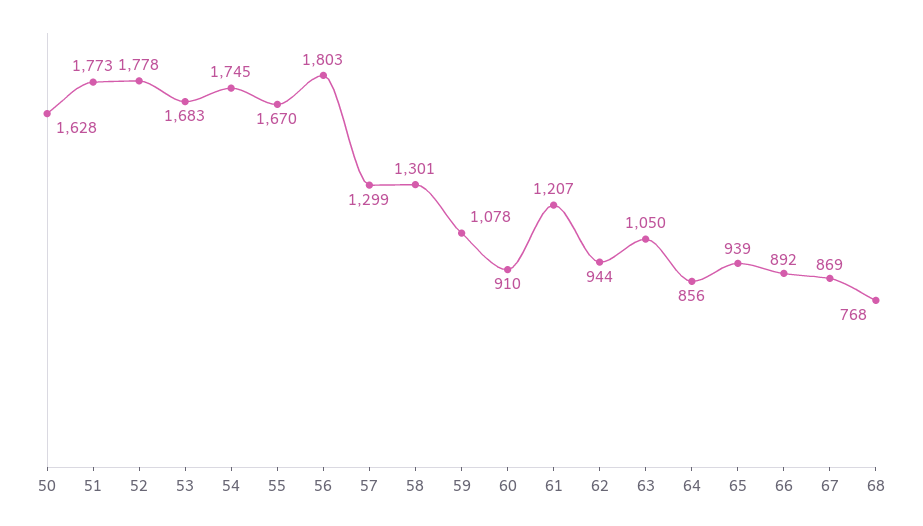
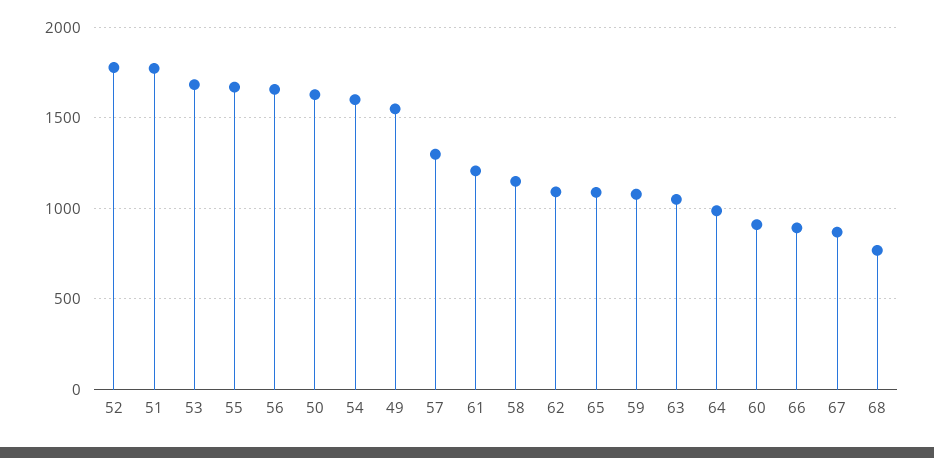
  {
    "50": 1628,
    "51": 1773,
    "52": 1778,
    "53": 1683,
-   "54": 1745,
+   "54": 1600,
    "55": 1670,
-   "56": 1803,
+   "56": 1650,
    "57": 1299,
-   "58": 1301,
+   "58": 1150,
    "59": 1078,
    "60": 910,
    "61": 1207,
-   "62": 944,
+   "62": 1100,
    "63": 1050,
-   "64": 856,
+   "64": 1000,
-   "65": 939,
+   "65": 1100,
    "66": 892,
    "67": 869,
-   "68": 768
+   "68": 768,
+   "49": 1550
  }

